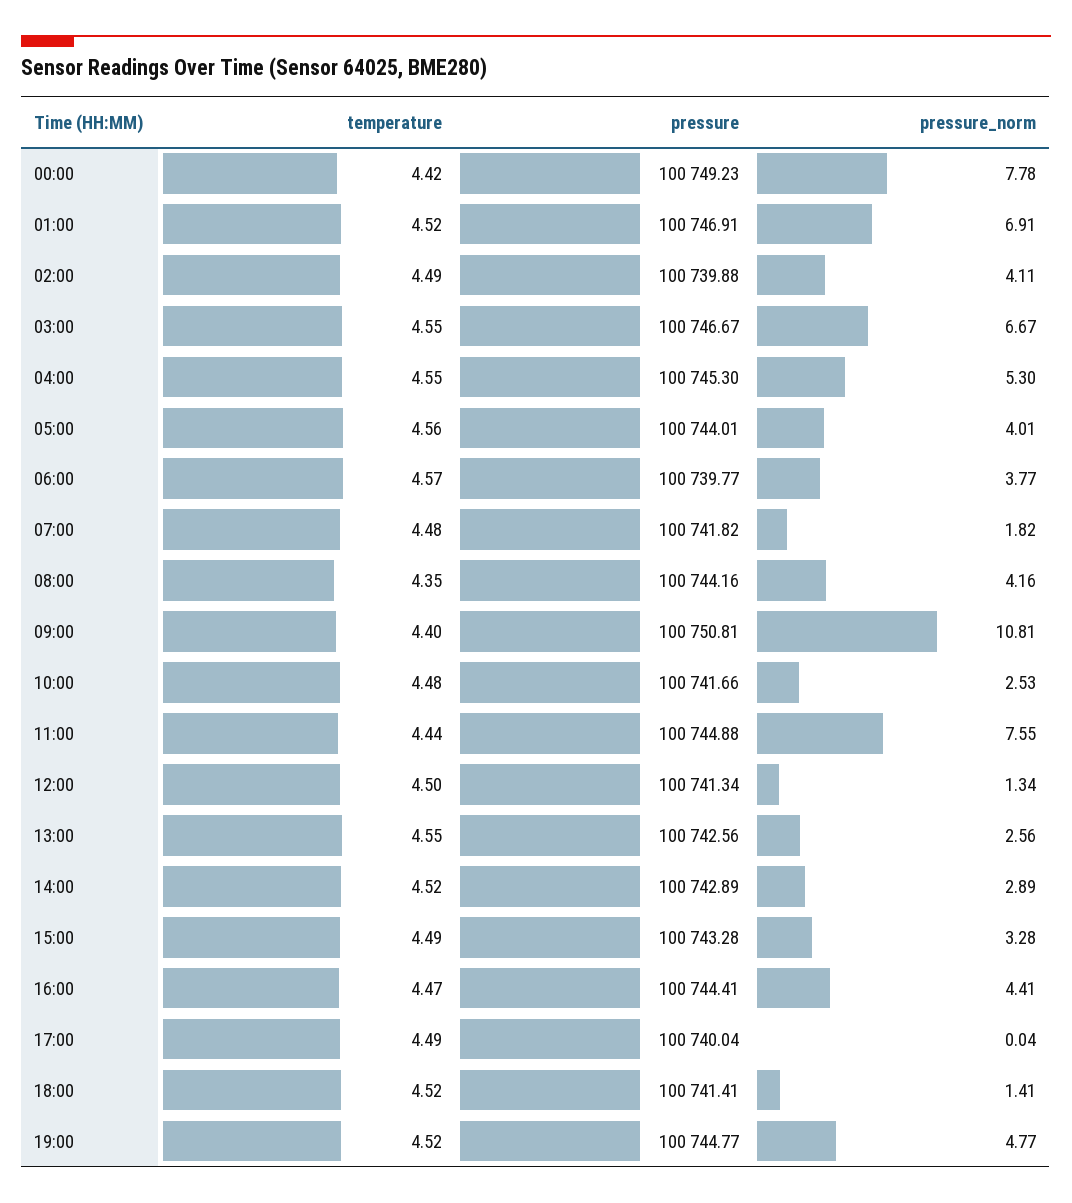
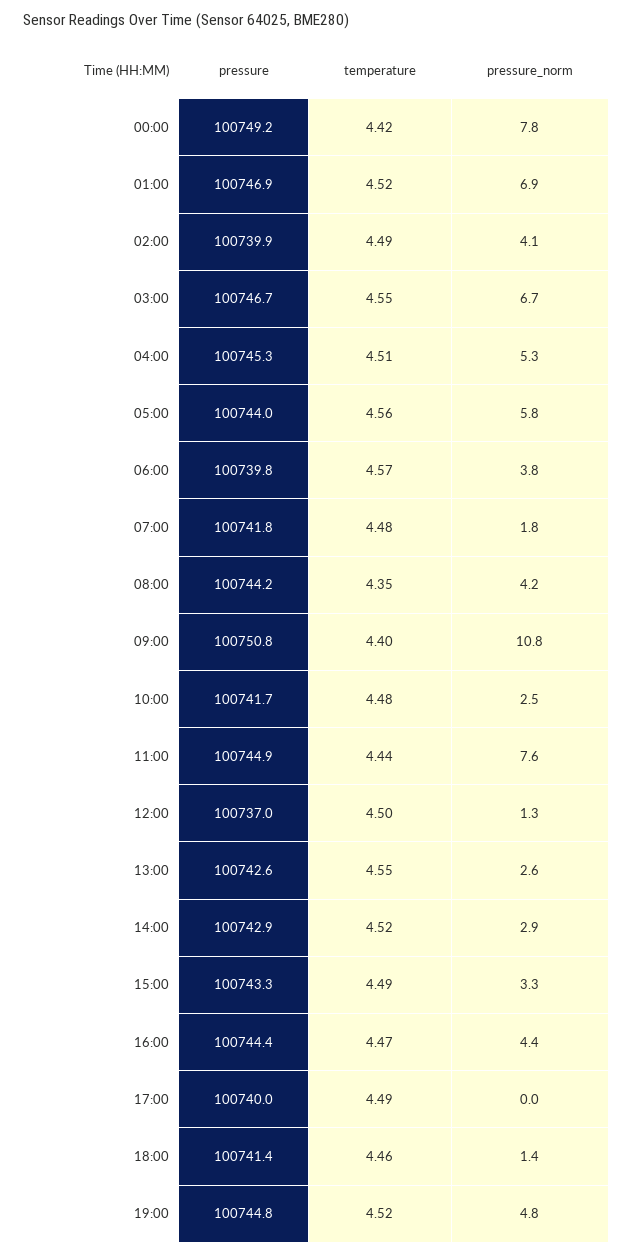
  {
    "temperature": {
      "00:00": 4.42,
      "01:00": 4.52,
      "02:00": 4.49,
      "03:00": 4.55,
-     "04:00": 4.55,
+     "04:00": 4.51,
      "05:00": 4.56,
      "06:00": 4.57,
      "07:00": 4.48,
      "08:00": 4.35,
      "09:00": 4.4,
      "10:00": 4.48,
      "11:00": 4.44,
      "12:00": 4.5,
      "13:00": 4.55,
      "14:00": 4.52,
      "15:00": 4.49,
      "16:00": 4.47,
      "17:00": 4.49,
-     "18:00": 4.52,
+     "18:00": 4.46,
      "19:00": 4.52
    },
    "pressure": {
      "00:00": 100749.23,
      "01:00": 100746.91,
      "02:00": 100739.88,
      "03:00": 100746.67,
      "04:00": 100745.3,
      "05:00": 100744.01,
      "06:00": 100739.77,
      "07:00": 100741.82,
      "08:00": 100744.16,
      "09:00": 100750.81,
      "10:00": 100741.66,
      "11:00": 100744.88,
-     "12:00": 100741.34,
+     "12:00": 100737,
      "13:00": 100742.56,
      "14:00": 100742.89,
      "15:00": 100743.28,
      "16:00": 100744.41,
      "17:00": 100740.04,
      "18:00": 100741.41,
      "19:00": 100744.77
    },
    "pressure_norm": {
      "00:00": 7.78,
      "01:00": 6.91,
      "02:00": 4.11,
      "03:00": 6.67,
      "04:00": 5.3,
-     "05:00": 4.01,
+     "05:00": 5.8,
      "06:00": 3.77,
      "07:00": 1.82,
      "08:00": 4.16,
      "09:00": 10.81,
      "10:00": 2.53,
      "11:00": 7.55,
      "12:00": 1.34,
      "13:00": 2.56,
      "14:00": 2.89,
      "15:00": 3.28,
      "16:00": 4.41,
      "17:00": 0.04,
      "18:00": 1.41,
      "19:00": 4.77
    }
  }

